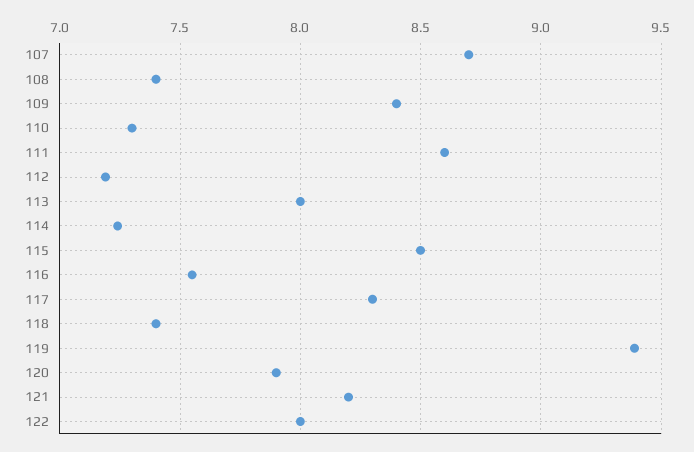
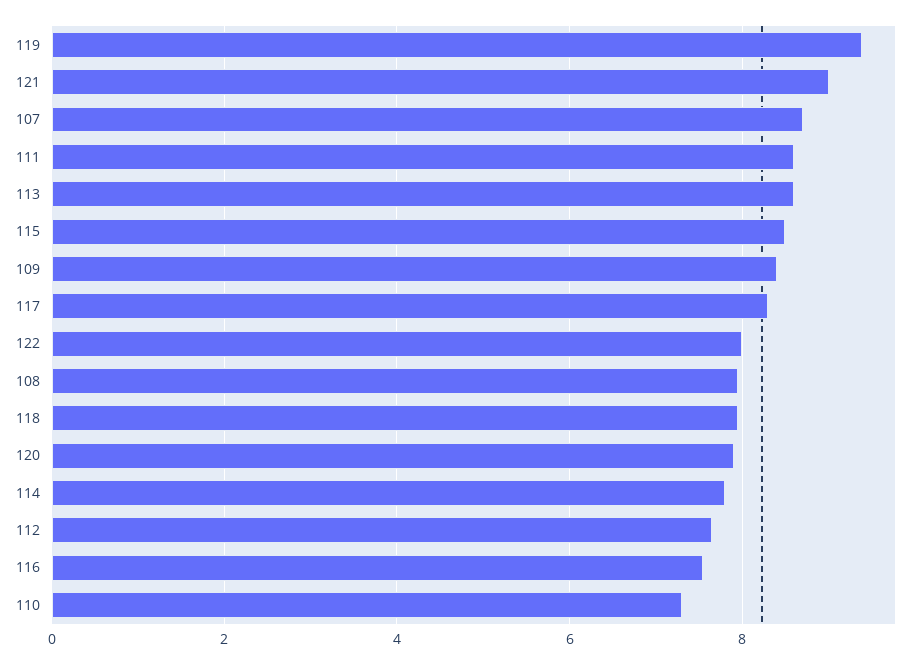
  {
    "107": 8.7,
-   "108": 7.4,
+   "108": 8,
    "109": 8.4,
    "110": 7.3,
    "111": 8.6,
-   "112": 7.2,
+   "112": 7.6,
-   "113": 8,
+   "113": 8.6,
-   "114": 7.25,
+   "114": 7.8,
    "115": 8.5,
    "116": 7.55,
    "117": 8.3,
-   "118": 7.4,
+   "118": 8,
    "119": 9.4,
    "120": 7.9,
-   "121": 8.2,
+   "121": 9,
    "122": 8
  }

